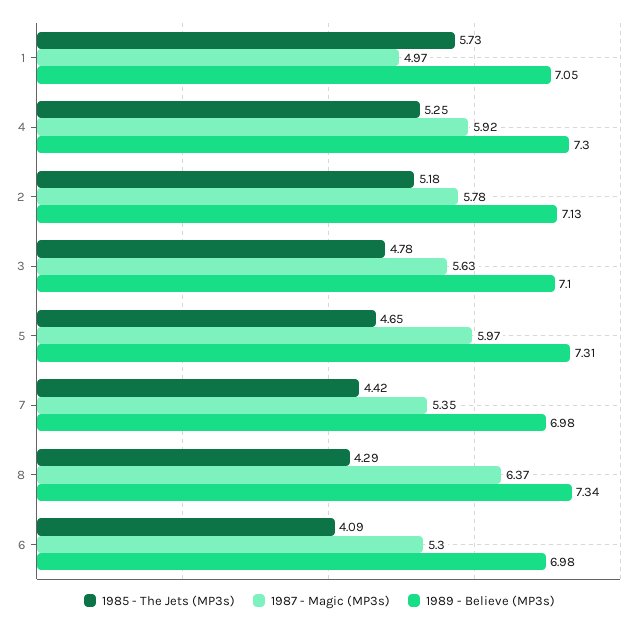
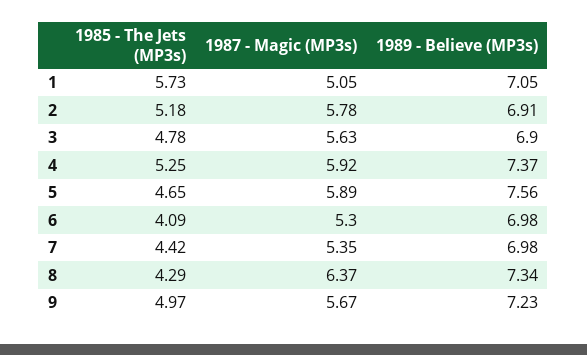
  {
    "1985 - The Jets (MP3s)": {
      "1": 5.73,
      "4": 5.25,
      "2": 5.18,
      "3": 4.78,
      "5": 4.65,
      "7": 4.42,
      "8": 4.29,
-     "6": 4.09
+     "6": 4.09,
+     "9": 4.97
    },
    "1987 - Magic (MP3s)": {
-     "1": 4.97,
+     "1": 5.05,
      "4": 5.92,
      "2": 5.78,
      "3": 5.63,
-     "5": 5.97,
+     "5": 5.89,
      "7": 5.35,
      "8": 6.37,
-     "6": 5.3
+     "6": 5.3,
+     "9": 5.67
    },
    "1989 - Believe (MP3s)": {
      "1": 7.05,
-     "4": 7.3,
+     "4": 7.37,
-     "2": 7.13,
+     "2": 6.91,
-     "3": 7.1,
+     "3": 6.9,
-     "5": 7.31,
+     "5": 7.56,
      "7": 6.98,
      "8": 7.34,
-     "6": 6.98
+     "6": 6.98,
+     "9": 7.23
    }
  }

